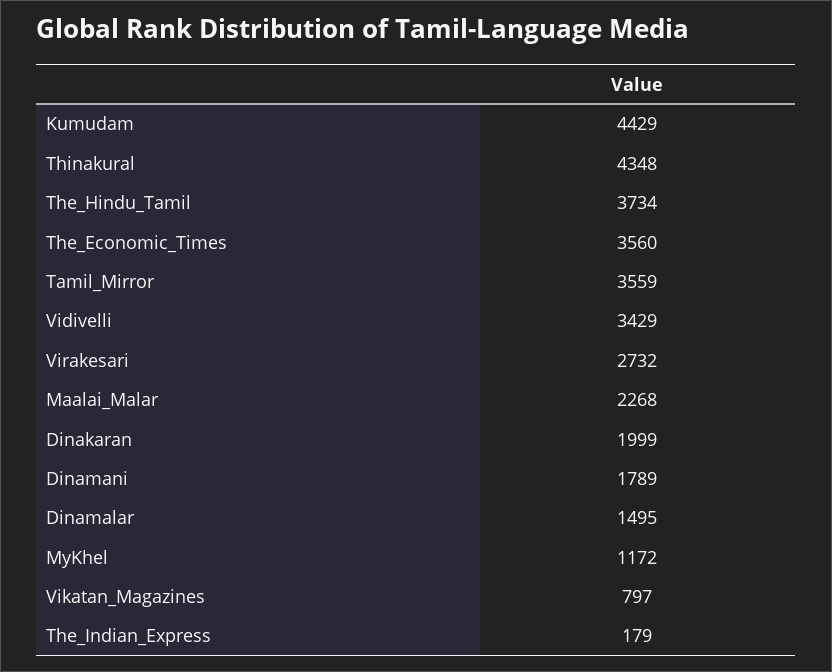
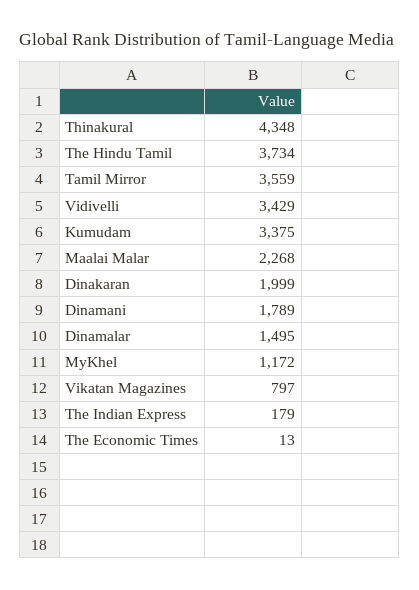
  {
-   "Kumudam": 4429,
+   "Kumudam": 3375,
    "Thinakural": 4348,
    "The_Hindu_Tamil": 3734,
-   "The_Economic_Times": 3560,
+   "The_Economic_Times": 13,
    "Tamil_Mirror": 3559,
    "Vidivelli": 3429,
-   "Virakesari": 2732,
    "Maalai_Malar": 2268,
    "Dinakaran": 1999,
    "Dinamani": 1789,
    "Dinamalar": 1495,
    "MyKhel": 1172,
    "Vikatan_Magazines": 797,
    "The_Indian_Express": 179
  }

